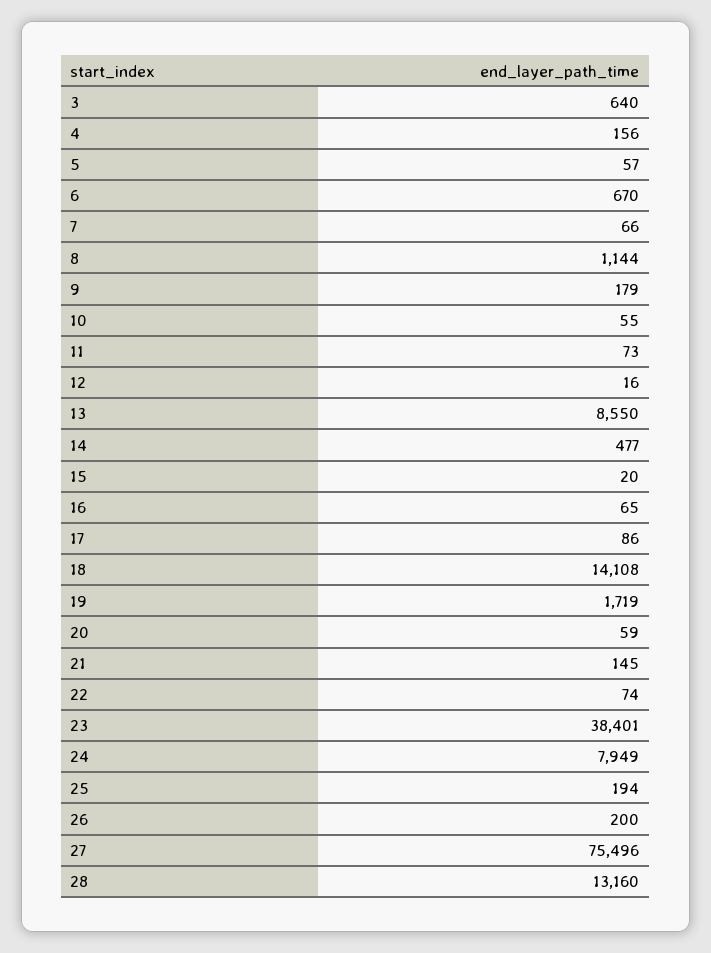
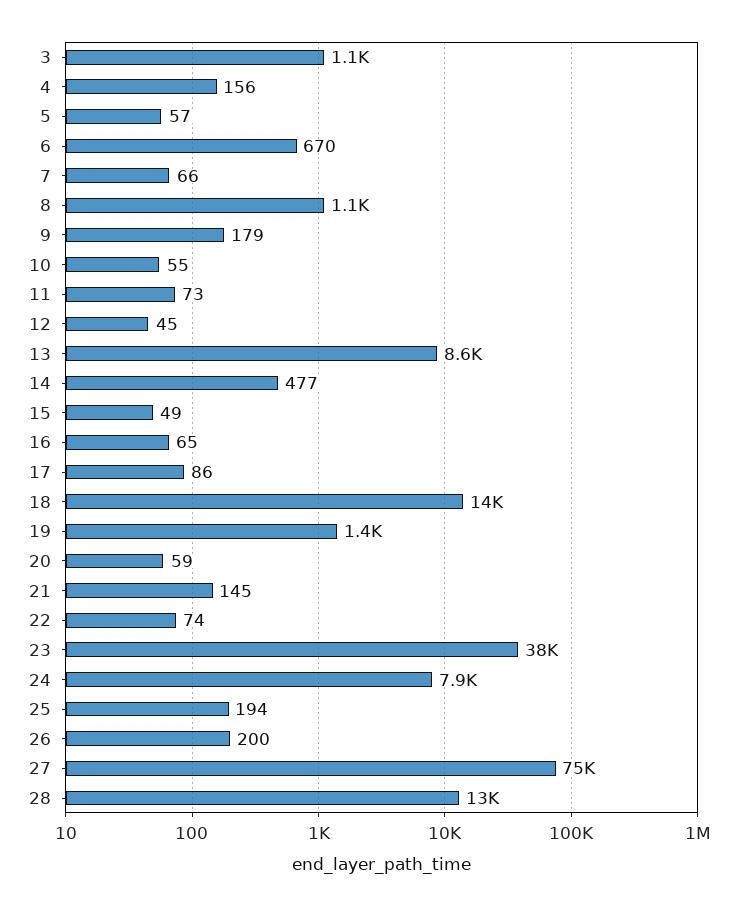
  {
-   "3": 640,
+   "3": 1100,
    "4": 156,
    "5": 57,
    "6": 670,
    "7": 66,
    "8": 1144,
    "9": 179,
    "10": 55,
    "11": 73,
-   "12": 16,
+   "12": 45,
    "13": 8550,
    "14": 477,
-   "15": 20,
+   "15": 49,
    "16": 65,
    "17": 86,
    "18": 14108,
-   "19": 1719,
+   "19": 1400,
    "20": 59,
    "21": 145,
    "22": 74,
    "23": 38401,
    "24": 7949,
    "25": 194,
    "26": 200,
    "27": 75496,
    "28": 13160
  }

